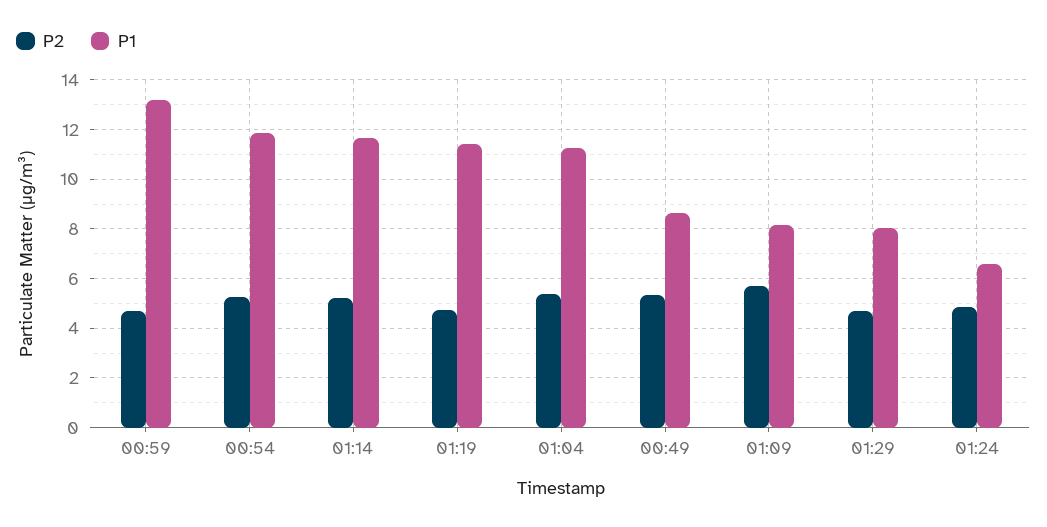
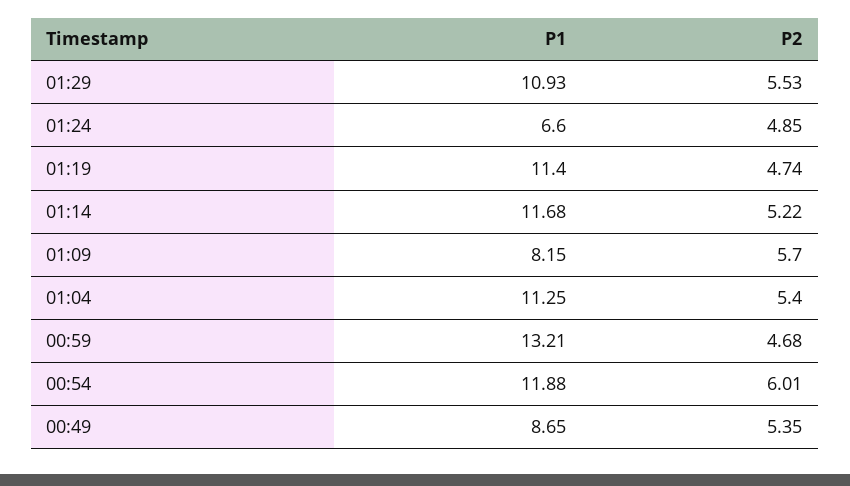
  {
    "P2": {
      "00:59": 4.68,
-     "00:54": 5.25,
+     "00:54": 6.01,
      "01:14": 5.22,
      "01:19": 4.74,
      "01:04": 5.4,
      "00:49": 5.35,
      "01:09": 5.7,
-     "01:29": 4.75,
+     "01:29": 5.53,
      "01:24": 4.85
    },
    "P1": {
      "00:59": 13.21,
      "00:54": 11.88,
      "01:14": 11.68,
      "01:19": 11.4,
      "01:04": 11.25,
      "00:49": 8.65,
      "01:09": 8.15,
-     "01:29": 8,
+     "01:29": 10.93,
      "01:24": 6.6
    }
  }

